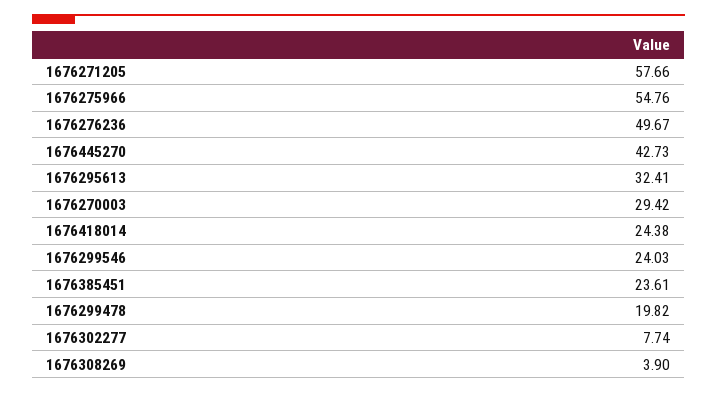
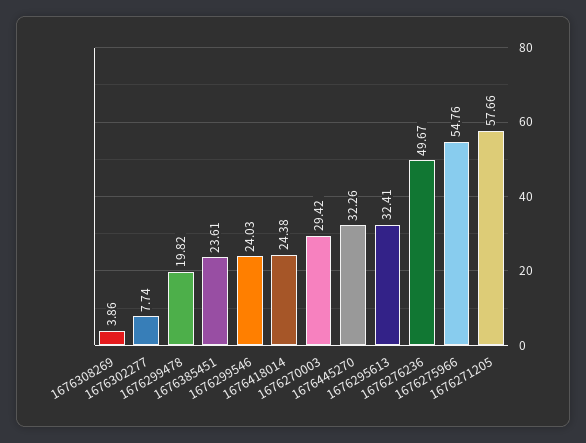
  {
    "1676271205": 57.66,
    "1676275966": 54.76,
    "1676276236": 49.67,
-   "1676445270": 42.73,
+   "1676445270": 32.26,
    "1676295613": 32.41,
    "1676270003": 29.42,
    "1676418014": 24.38,
    "1676299546": 24.03,
    "1676385451": 23.61,
    "1676299478": 19.82,
    "1676302277": 7.74,
-   "1676308269": 3.9
+   "1676308269": 3.86
  }

